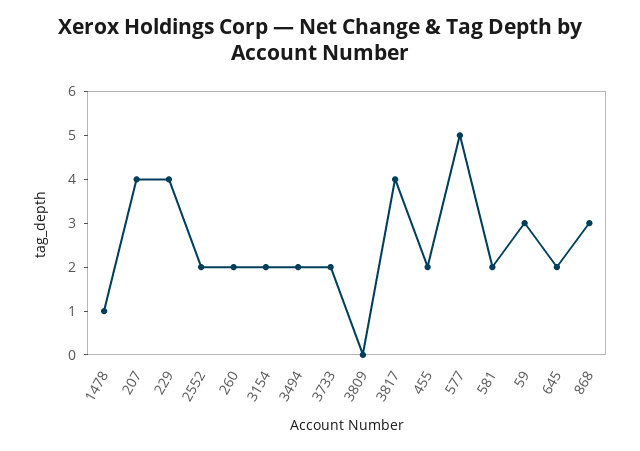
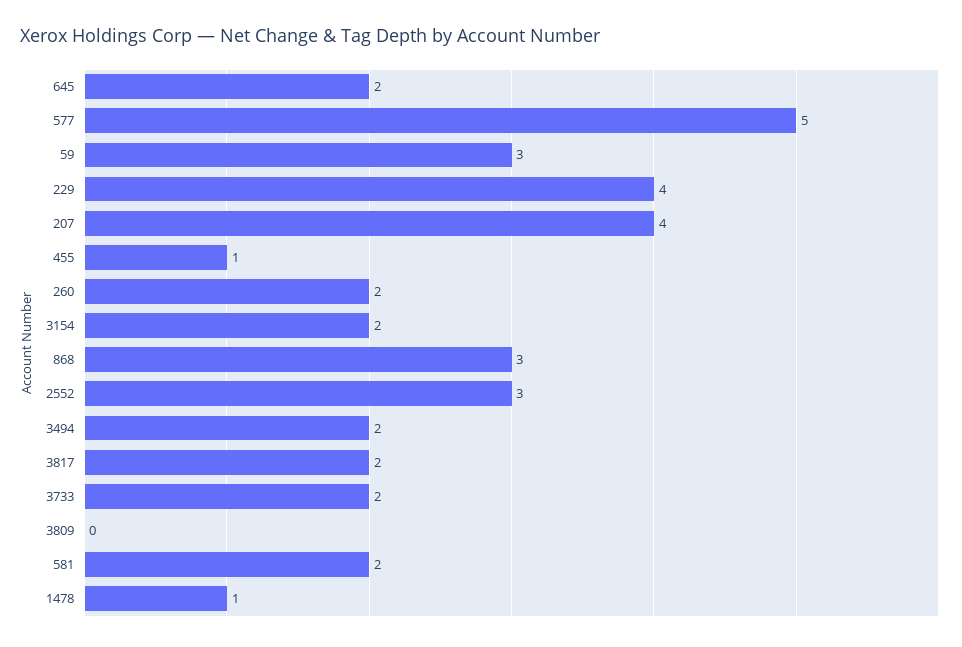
  {
    "1478": 1,
    "207": 4,
    "229": 4,
-   "2552": 2,
+   "2552": 3,
    "260": 2,
    "3154": 2,
    "3494": 2,
    "3733": 2,
    "3809": 0,
-   "3817": 4,
+   "3817": 2,
-   "455": 2,
+   "455": 1,
    "577": 5,
    "581": 2,
    "59": 3,
    "645": 2,
    "868": 3
  }

